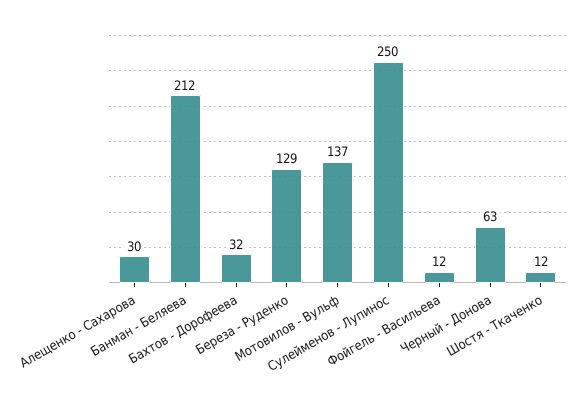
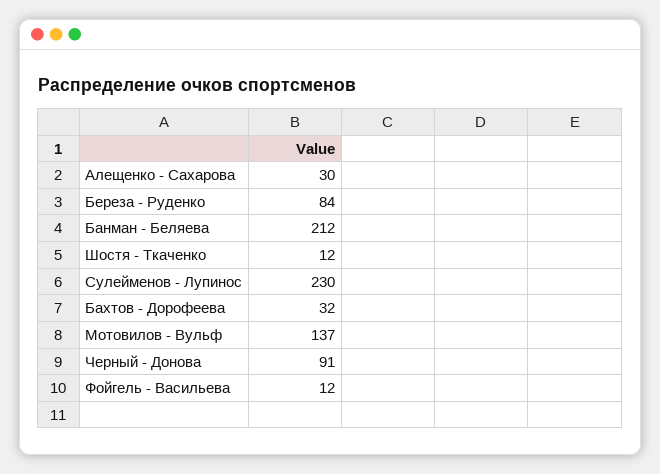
  {
    "Алещенко - Сахарова": 30,
    "Банман - Беляева": 212,
    "Бахтов - Дорофеева": 32,
-   "Береза - Руденко": 129,
+   "Береза - Руденко": 84,
    "Мотовилов - Вульф": 137,
-   "Сулейменов - Лупинос": 250,
+   "Сулейменов - Лупинос": 230,
    "Фойгель - Васильева": 12,
-   "Черный - Донова": 63,
+   "Черный - Донова": 91,
    "Шостя - Ткаченко": 12
  }

